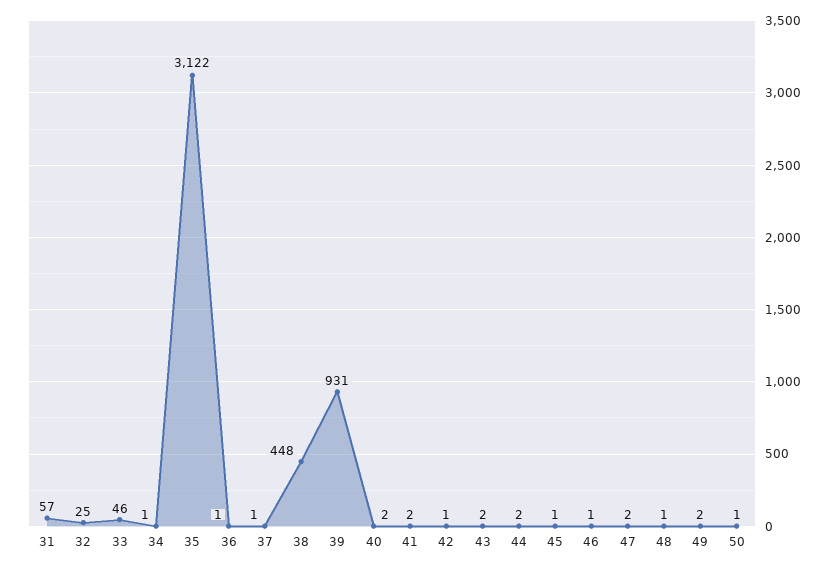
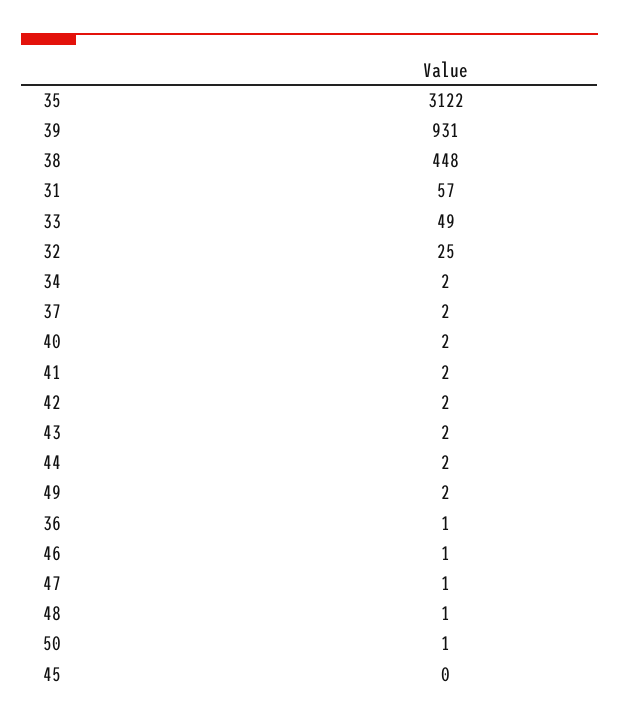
  {
    "31": 57,
    "32": 25,
-   "33": 46,
+   "33": 49,
-   "34": 1,
+   "34": 2,
    "35": 3122,
    "36": 1,
-   "37": 1,
+   "37": 2,
    "38": 448,
    "39": 931,
    "40": 2,
    "41": 2,
-   "42": 1,
+   "42": 2,
    "43": 2,
    "44": 2,
-   "45": 1,
+   "45": 0,
    "46": 1,
-   "47": 2,
+   "47": 1,
    "48": 1,
    "49": 2,
    "50": 1
  }

